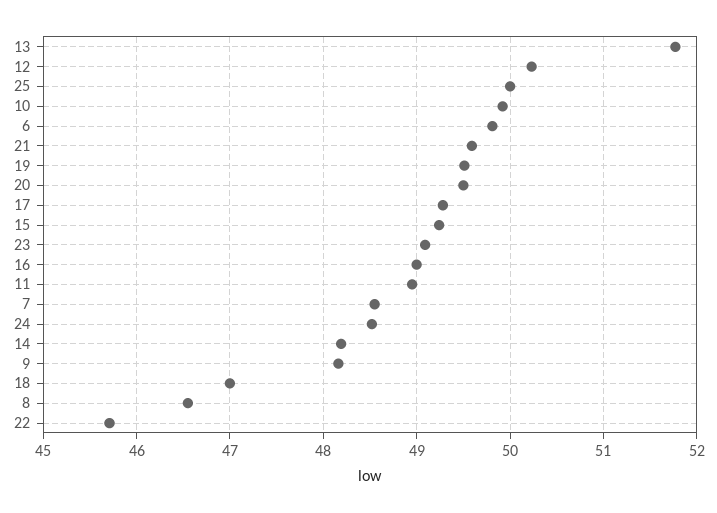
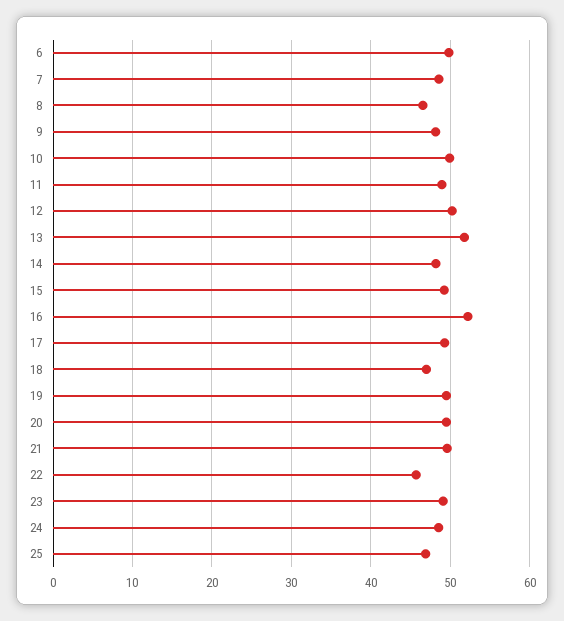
  {
    "13": 51.8,
    "12": 50.2,
-   "25": 50,
+   "25": 47,
    "10": 49.9,
    "6": 49.8,
    "21": 49.6,
    "19": 49.5,
    "20": 49.5,
    "17": 49.3,
    "15": 49.2,
    "23": 49.1,
-   "16": 49,
+   "16": 52,
    "11": 49,
    "7": 48.6,
    "24": 48.5,
    "14": 48.2,
    "9": 48.2,
    "18": 47,
    "8": 46.6,
    "22": 45.7
  }

